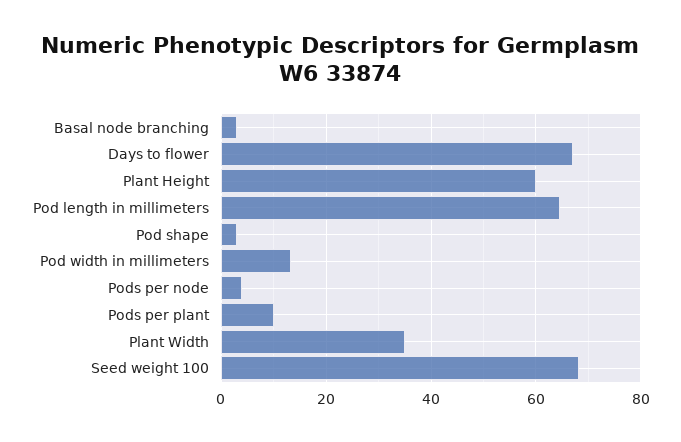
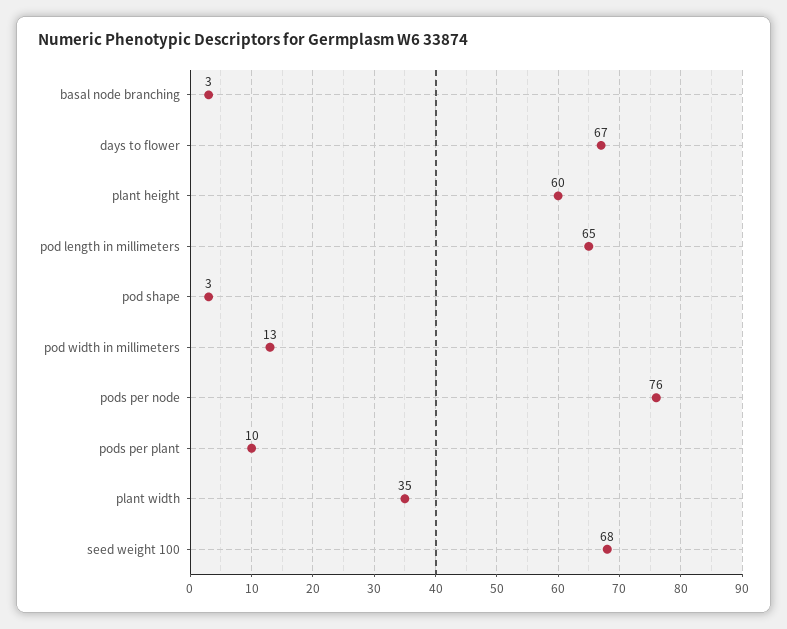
  {
    "Basal node branching": 3,
    "Days to flower": 67,
    "Plant Height": 60,
    "Pod length in millimeters": 65,
    "Pod shape": 3,
    "Pod width in millimeters": 13,
-   "Pods per node": 4,
+   "Pods per node": 76,
    "Pods per plant": 10,
    "Plant Width": 35,
    "Seed weight 100": 68
  }

